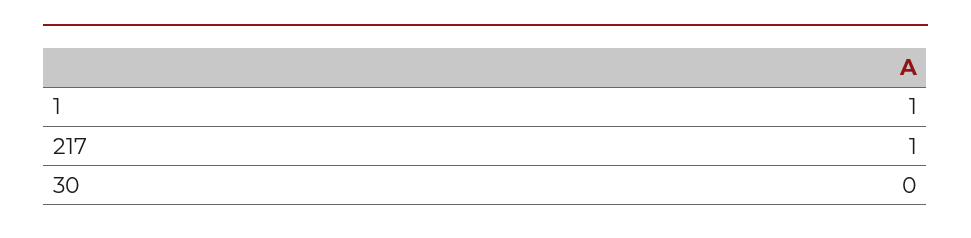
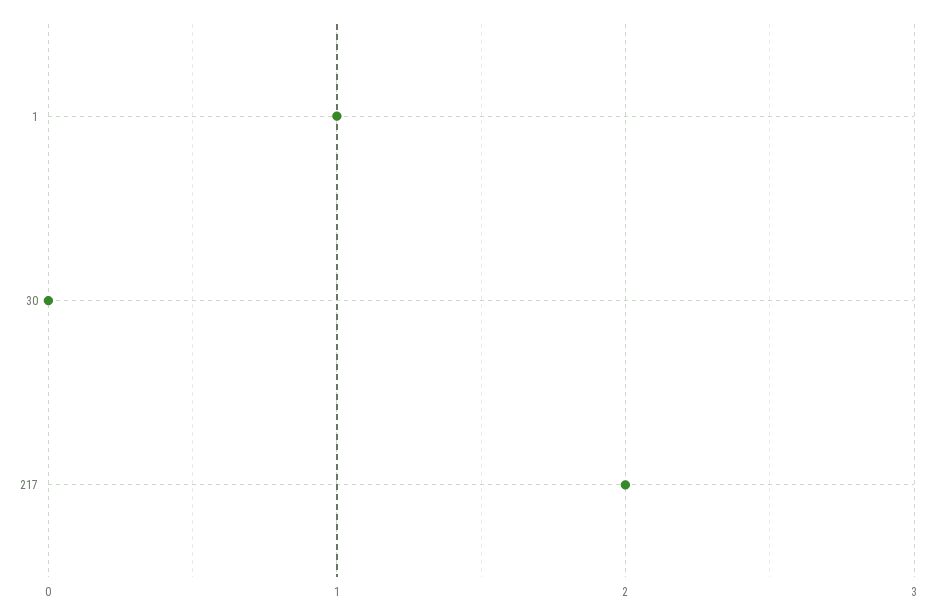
  {
    "1": 1,
-   "217": 1,
+   "217": 2,
    "30": 0
  }

